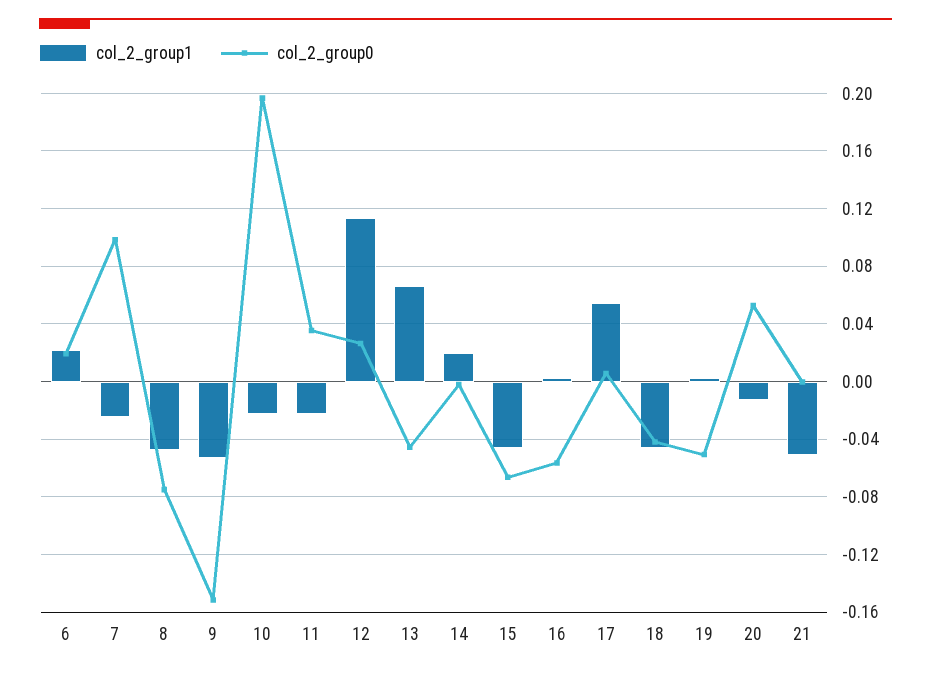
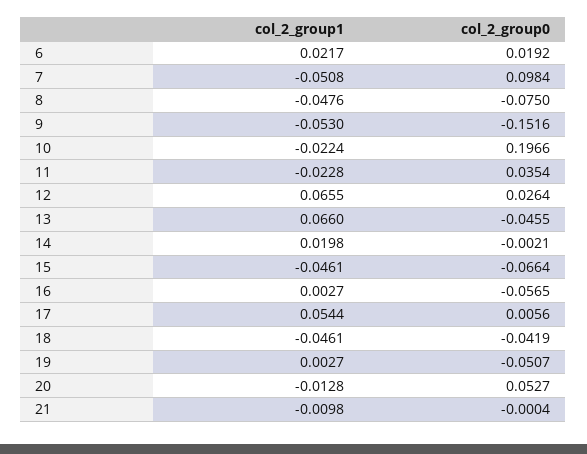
  {
    "col_2_group1": {
      "6": 0.0217,
-     "7": -0.025,
+     "7": -0.0508,
      "8": -0.0476,
      "9": -0.053,
      "10": -0.0224,
      "11": -0.0228,
-     "12": 0.115,
+     "12": 0.0655,
      "13": 0.066,
      "14": 0.0198,
      "15": -0.0461,
      "16": 0.0027,
      "17": 0.0544,
      "18": -0.0461,
      "19": 0.0027,
      "20": -0.0128,
-     "21": -0.05
+     "21": -0.0098
    },
    "col_2_group0": {
      "6": 0.0192,
      "7": 0.0984,
      "8": -0.075,
      "9": -0.1516,
      "10": 0.1966,
      "11": 0.0354,
      "12": 0.0264,
      "13": -0.0455,
      "14": -0.0021,
      "15": -0.0664,
      "16": -0.0565,
      "17": 0.0056,
      "18": -0.0419,
      "19": -0.0507,
      "20": 0.0527,
      "21": -0.0004
    }
  }

